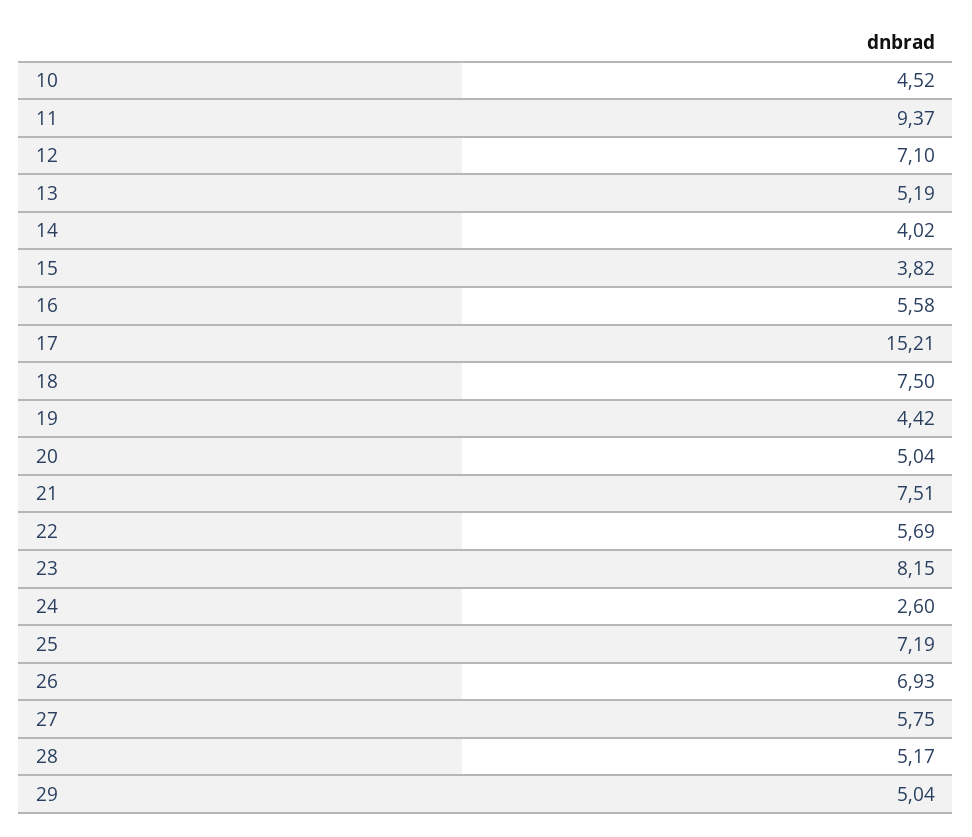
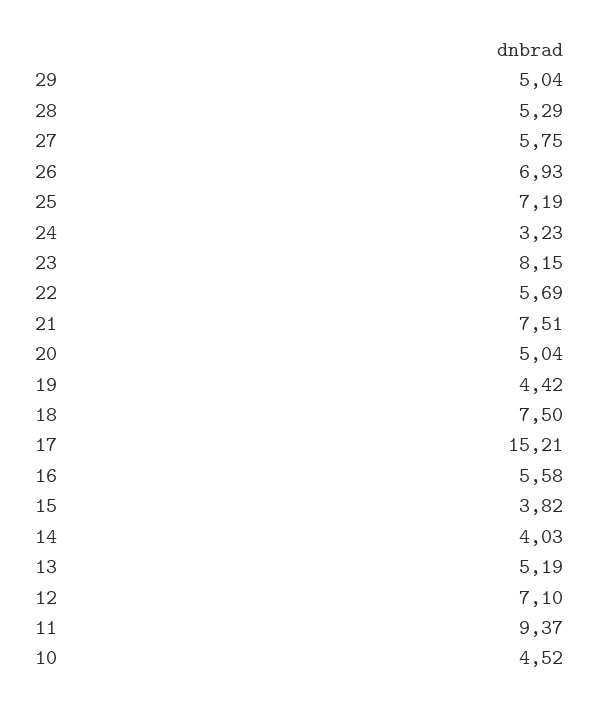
  {
    "10": 4.52,
    "11": 9.37,
    "12": 7.1,
    "13": 5.19,
-   "14": 4.02,
+   "14": 4.03,
    "15": 3.82,
    "16": 5.58,
    "17": 15.21,
    "18": 7.5,
    "19": 4.42,
    "20": 5.04,
    "21": 7.51,
    "22": 5.69,
    "23": 8.15,
-   "24": 2.6,
+   "24": 3.23,
    "25": 7.19,
    "26": 6.93,
    "27": 5.75,
-   "28": 5.17,
+   "28": 5.29,
    "29": 5.04
  }

